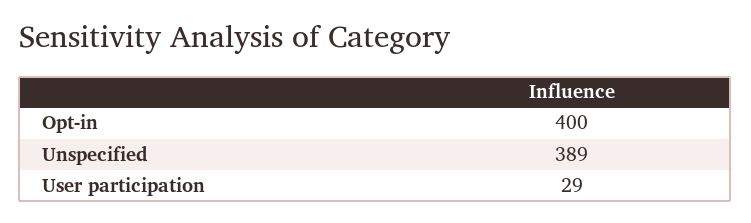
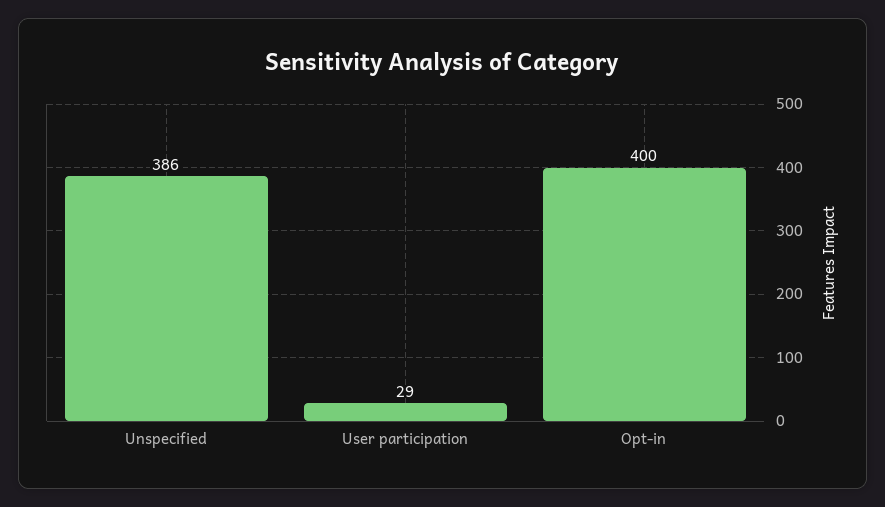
  {
    "Opt-in": 400,
-   "Unspecified": 389,
+   "Unspecified": 386,
    "User participation": 29
  }

